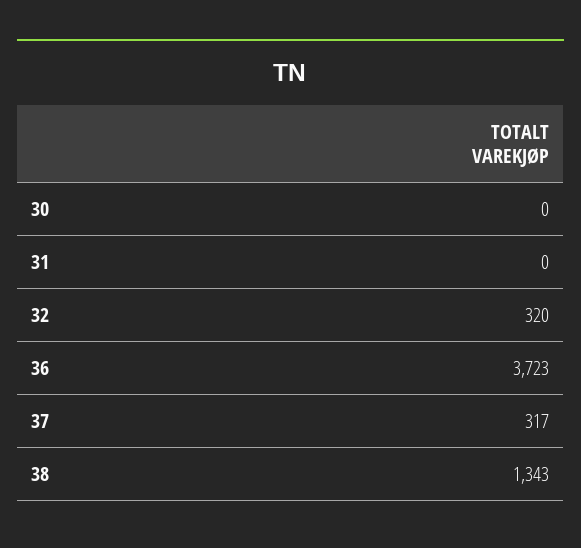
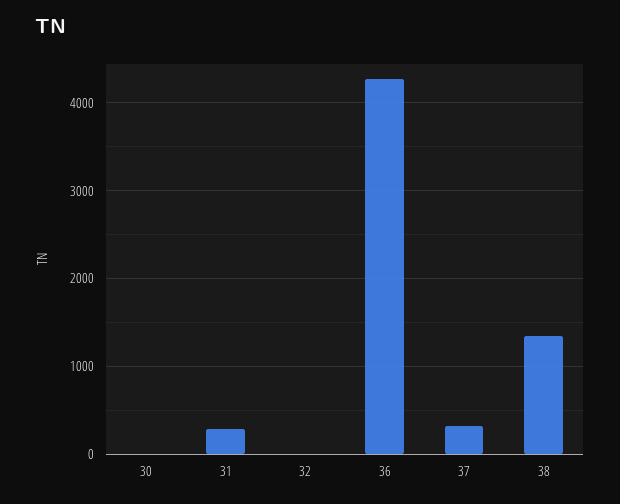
  {
    "30": 0,
-   "31": 0,
+   "31": 300,
-   "32": 320,
+   "32": 0,
-   "36": 3723,
+   "36": 4300,
    "37": 317,
    "38": 1343
  }

